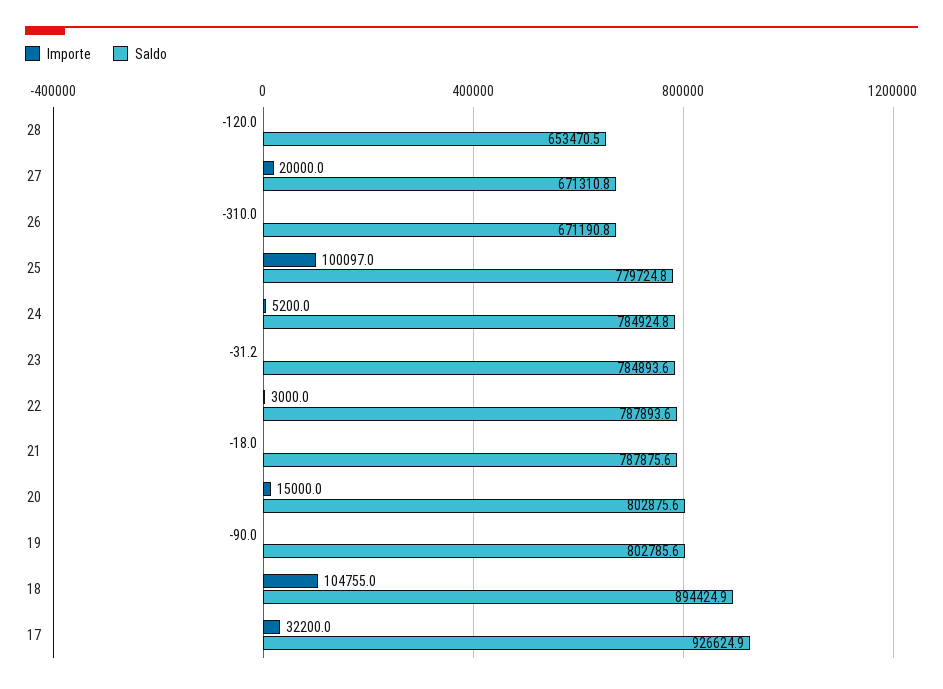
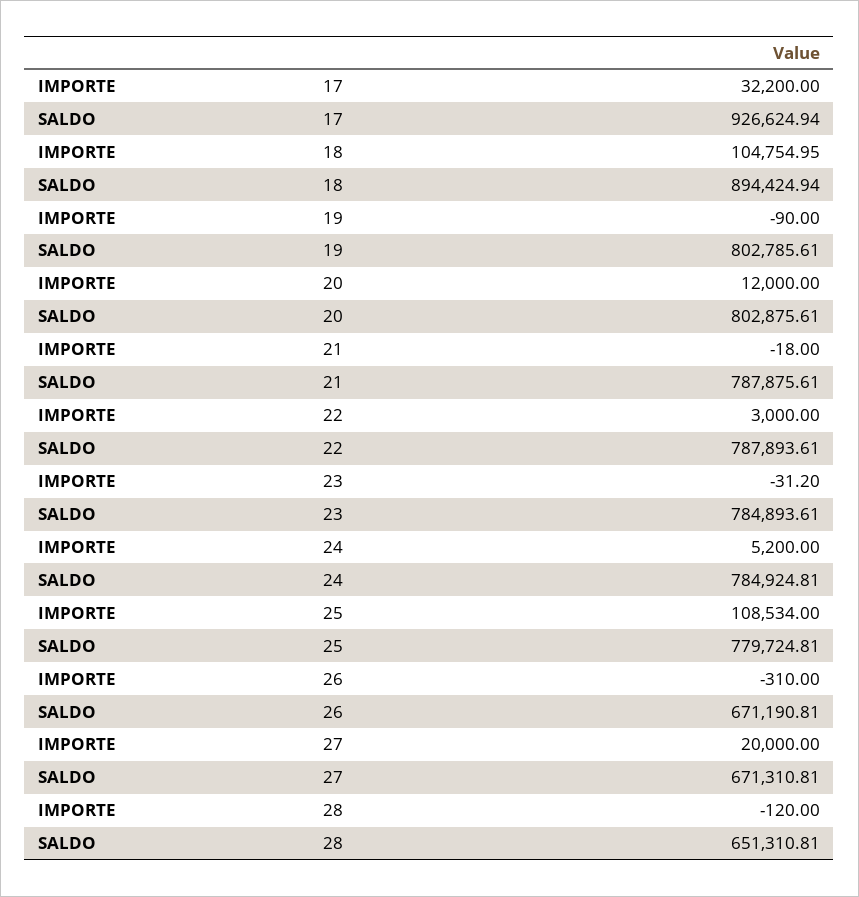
  {
    "Importe": {
      "28": -120,
      "27": 20000,
      "26": -310,
-     "25": 100097,
+     "25": 108534,
      "24": 5200,
      "23": -31.2,
      "22": 3000,
      "21": -18,
-     "20": 15000,
+     "20": 12000,
      "19": -90,
      "18": 104754.95,
      "17": 32200
    },
    "Saldo": {
-     "28": 653470.5,
+     "28": 651310.81,
      "27": 671310.81,
      "26": 671190.81,
      "25": 779724.81,
      "24": 784924.81,
      "23": 784893.61,
      "22": 787893.61,
      "21": 787875.61,
      "20": 802875.61,
      "19": 802785.61,
      "18": 894424.94,
      "17": 926624.94
    }
  }

